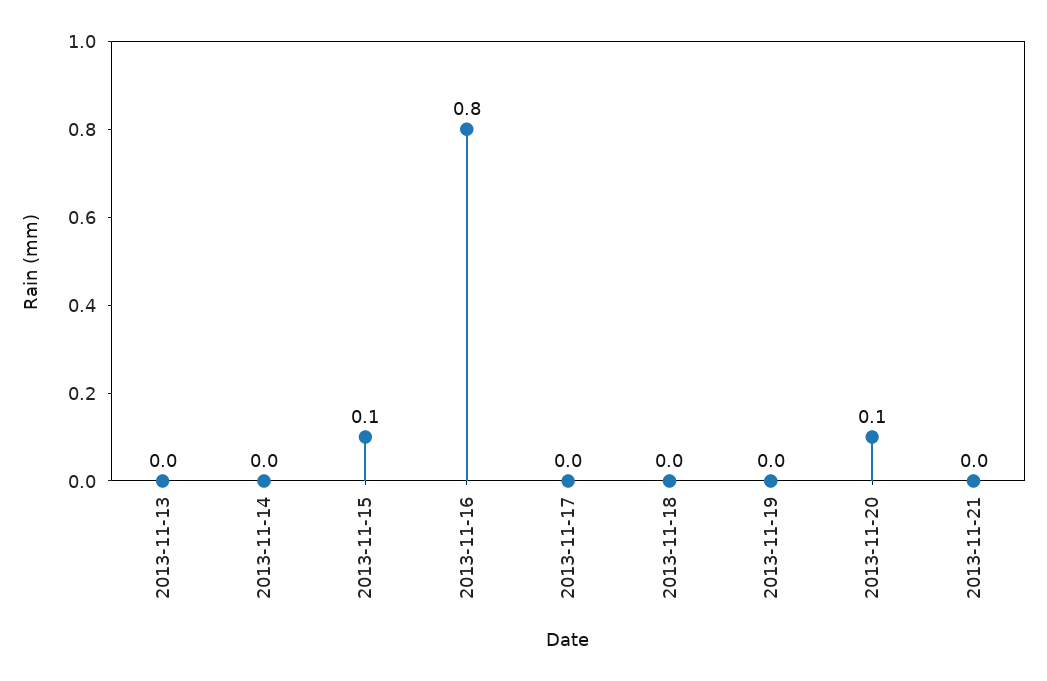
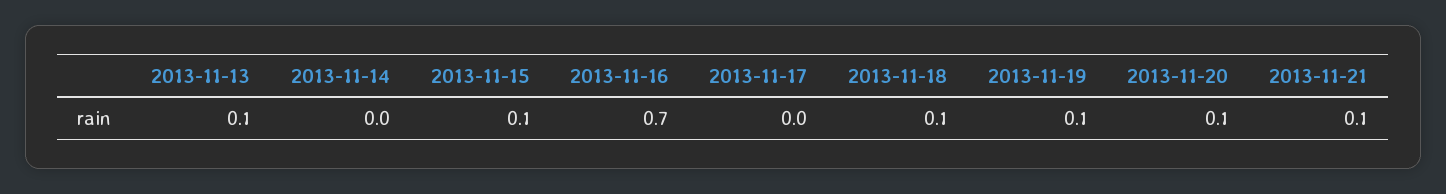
  {
-   "2013-11-13": 0,
+   "2013-11-13": 0.1,
    "2013-11-14": 0,
    "2013-11-15": 0.1,
-   "2013-11-16": 0.8,
+   "2013-11-16": 0.7,
    "2013-11-17": 0,
-   "2013-11-18": 0,
+   "2013-11-18": 0.1,
-   "2013-11-19": 0,
+   "2013-11-19": 0.1,
    "2013-11-20": 0.1,
-   "2013-11-21": 0
+   "2013-11-21": 0.1
  }

